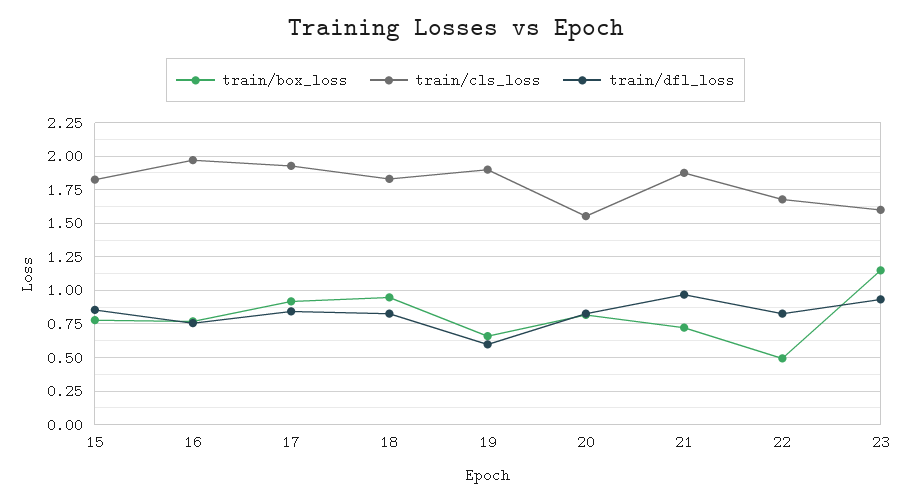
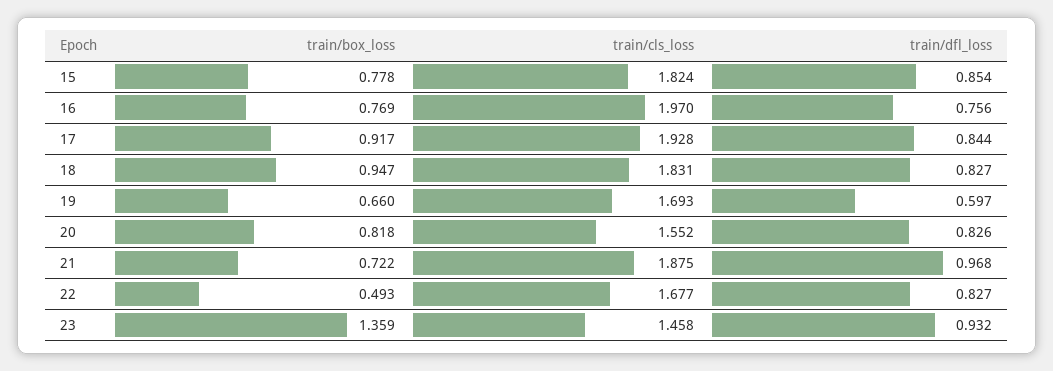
  {
    "train/box_loss": {
      "15": 0.778,
      "16": 0.769,
      "17": 0.917,
      "18": 0.947,
      "19": 0.66,
      "20": 0.818,
      "21": 0.722,
      "22": 0.493,
-     "23": 1.15
+     "23": 1.359
    },
    "train/cls_loss": {
      "15": 1.824,
      "16": 1.97,
      "17": 1.928,
      "18": 1.831,
-     "19": 1.9,
+     "19": 1.693,
      "20": 1.552,
      "21": 1.875,
      "22": 1.677,
-     "23": 1.6
+     "23": 1.458
    },
    "train/dfl_loss": {
      "15": 0.854,
      "16": 0.756,
      "17": 0.844,
      "18": 0.827,
      "19": 0.597,
      "20": 0.826,
      "21": 0.968,
      "22": 0.827,
      "23": 0.932
    }
  }

